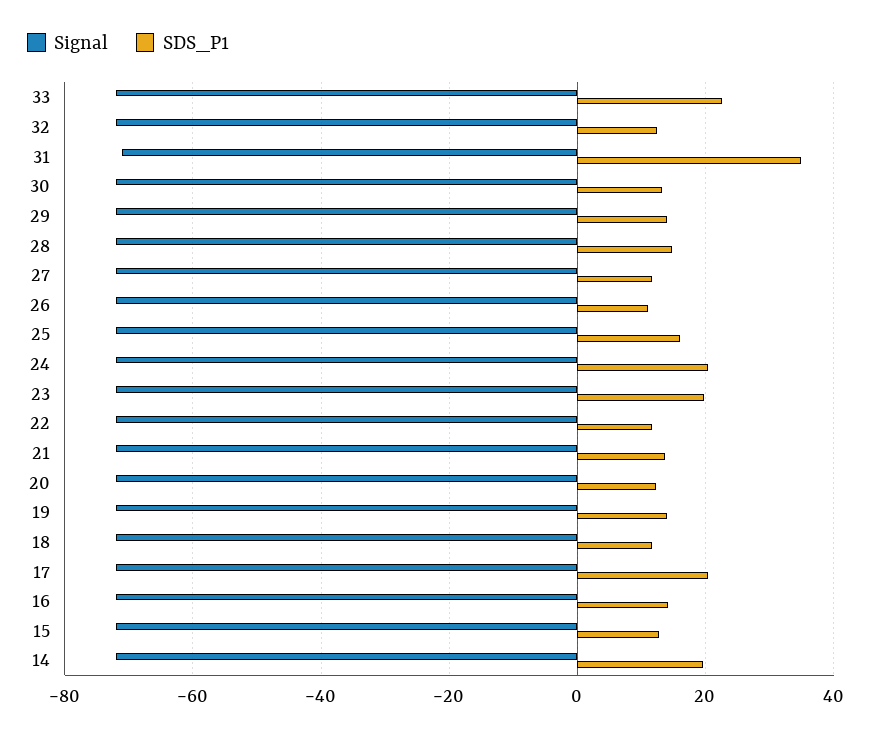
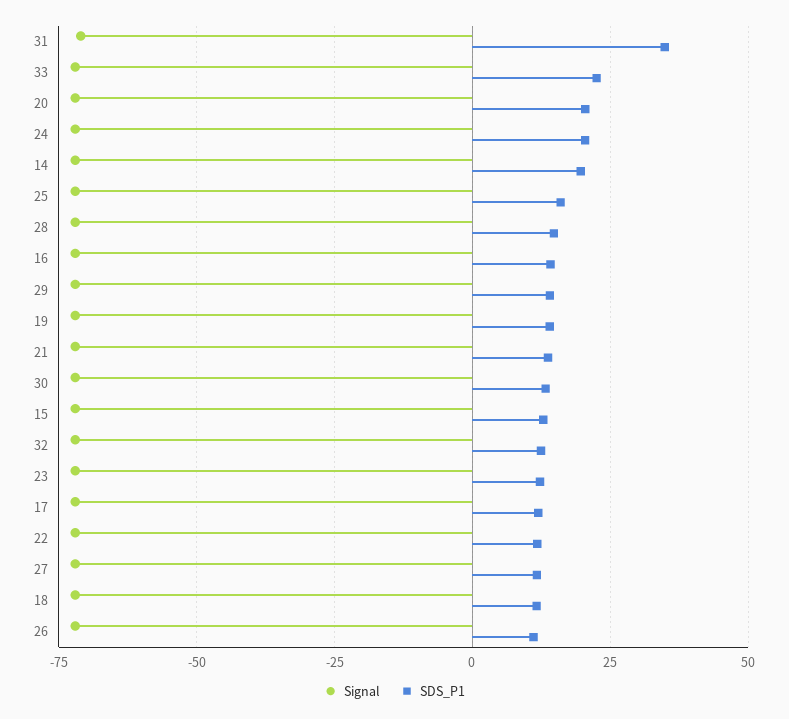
  {
    "Signal": {
      "33": -72,
      "32": -72,
      "31": -72,
      "30": -72,
      "29": -72,
      "28": -72,
      "27": -72,
      "26": -72,
      "25": -72,
      "24": -72,
      "23": -72,
      "22": -72,
      "21": -72,
      "20": -72,
      "19": -72,
      "18": -72,
      "17": -72,
      "16": -72,
      "15": -72,
      "14": -72
    },
    "SDS_P1": {
      "33": 22,
      "32": 12,
      "31": 34,
      "30": 14,
      "29": 14,
      "28": 14,
      "27": 12,
      "26": 12,
      "25": 16,
      "24": 20,
-     "23": 20,
+     "23": 12.5,
      "22": 12,
      "21": 14,
-     "20": 12,
+     "20": 20,
      "19": 14,
      "18": 12,
-     "17": 20,
+     "17": 12.5,
      "16": 14,
      "15": 12,
      "14": 20
    }
  }

